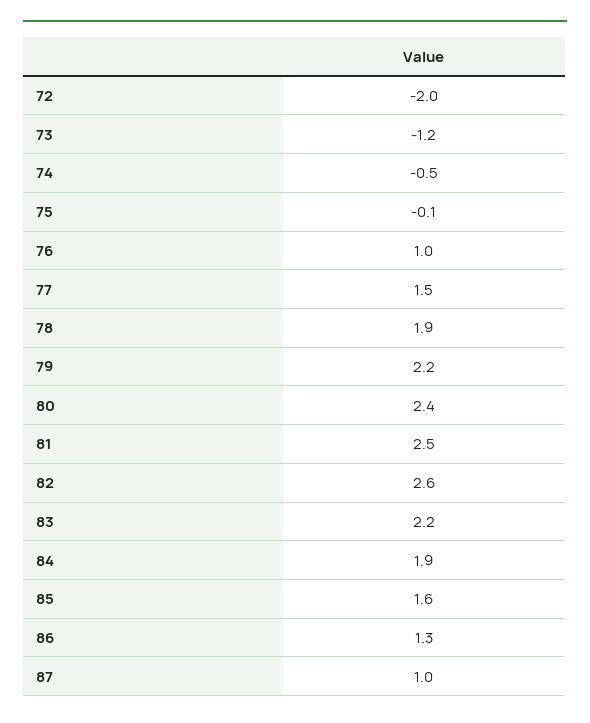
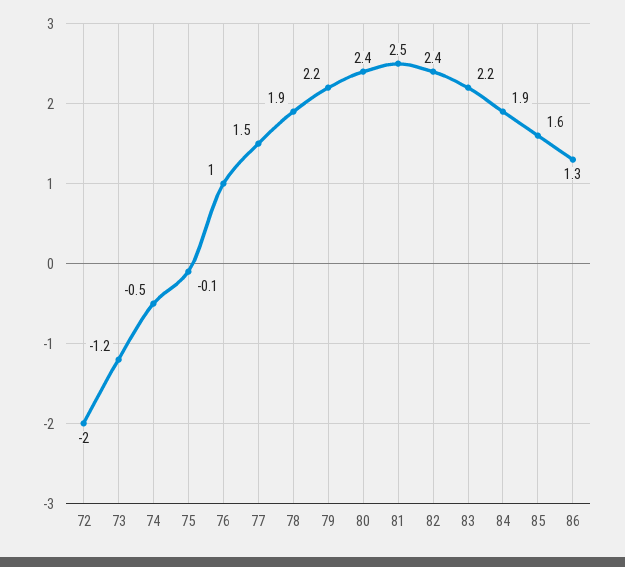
  {
    "72": -2,
    "73": -1.2,
    "74": -0.5,
    "75": -0.1,
    "76": 1,
    "77": 1.5,
    "78": 1.9,
    "79": 2.2,
    "80": 2.4,
    "81": 2.5,
-   "82": 2.6,
+   "82": 2.4,
    "83": 2.2,
    "84": 1.9,
    "85": 1.6,
-   "86": 1.3,
+   "86": 1.3
-   "87": 1
  }

